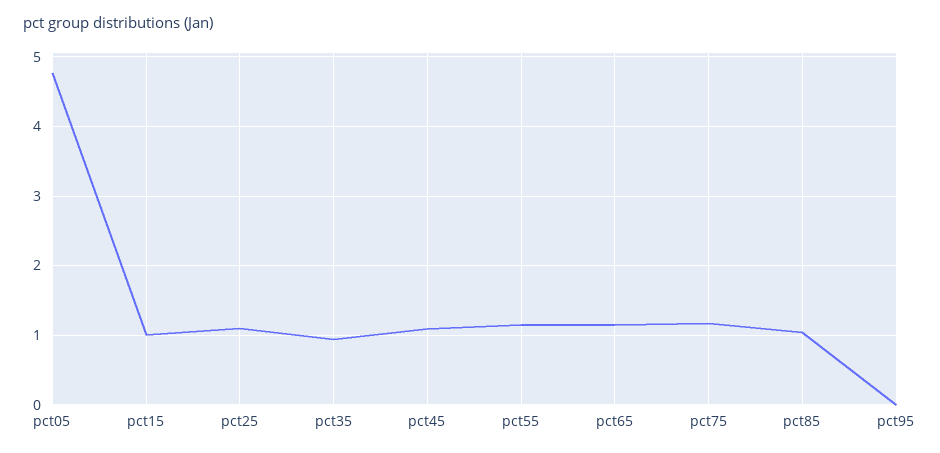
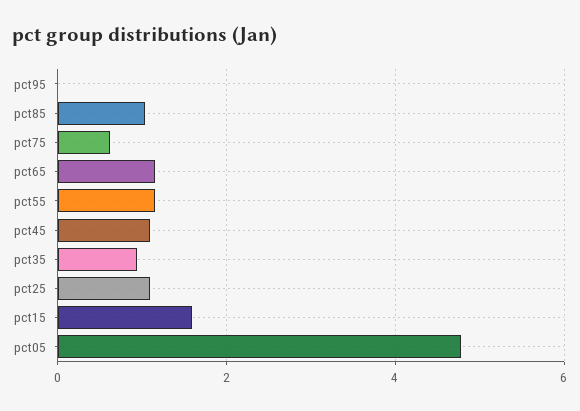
  {
    "pct05": 4.8,
-   "pct15": 1,
+   "pct15": 1.6,
    "pct25": 1.1,
    "pct35": 0.9,
    "pct45": 1.1,
    "pct55": 1.1,
    "pct65": 1.1,
-   "pct75": 1.2,
+   "pct75": 0.6,
    "pct85": 1,
    "pct95": 0
  }

